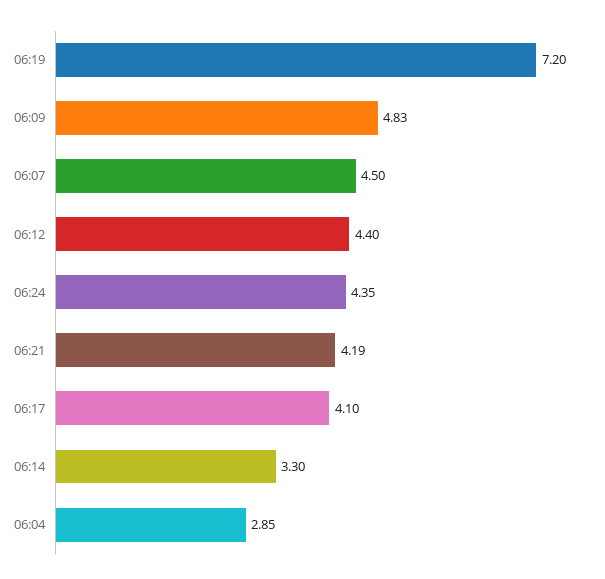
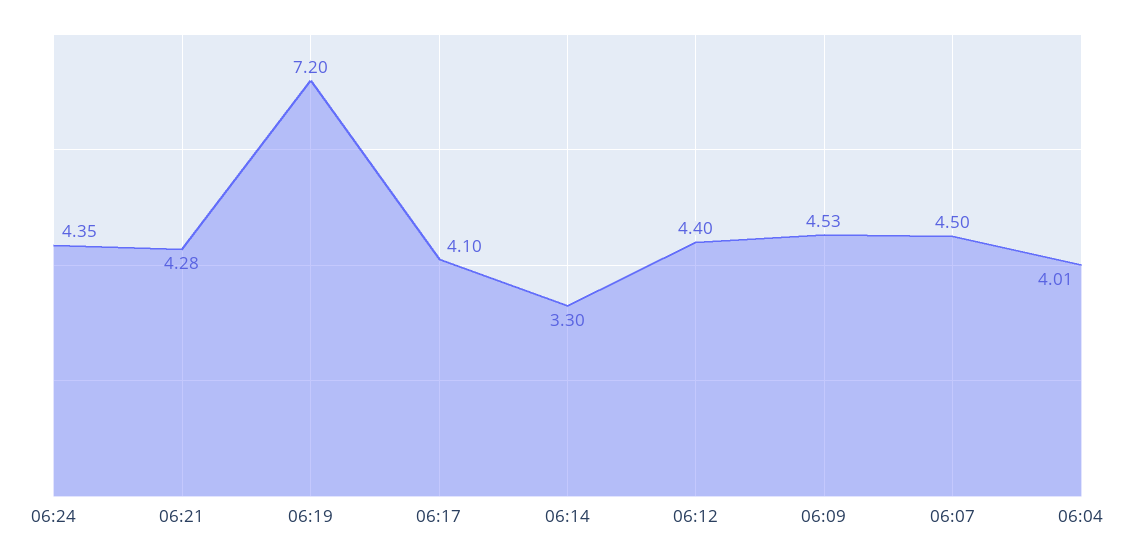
  {
    "06:19": 7.2,
-   "06:09": 4.83,
+   "06:09": 4.53,
    "06:07": 4.5,
    "06:12": 4.4,
    "06:24": 4.35,
-   "06:21": 4.19,
+   "06:21": 4.28,
    "06:17": 4.1,
    "06:14": 3.3,
-   "06:04": 2.85
+   "06:04": 4.01
  }

